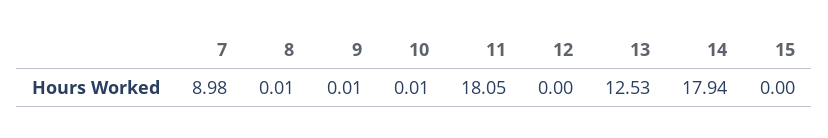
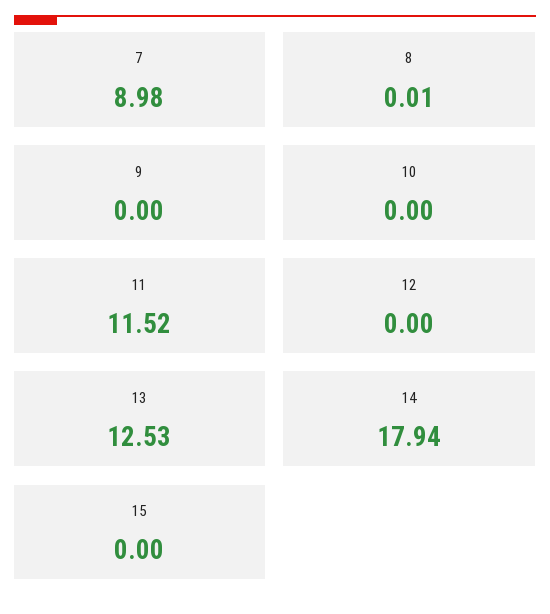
  {
    "7": 8.98,
    "8": 0.01,
-   "9": 0.01,
+   "9": 0,
-   "10": 0.01,
+   "10": 0,
-   "11": 18.05,
+   "11": 11.52,
    "12": 0,
    "13": 12.53,
    "14": 17.94,
    "15": 0
  }

